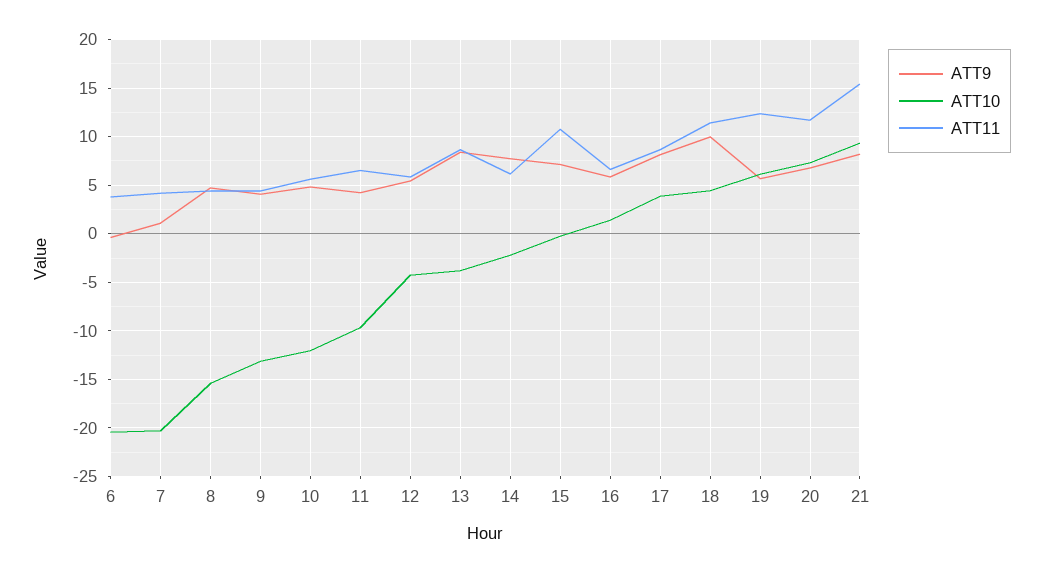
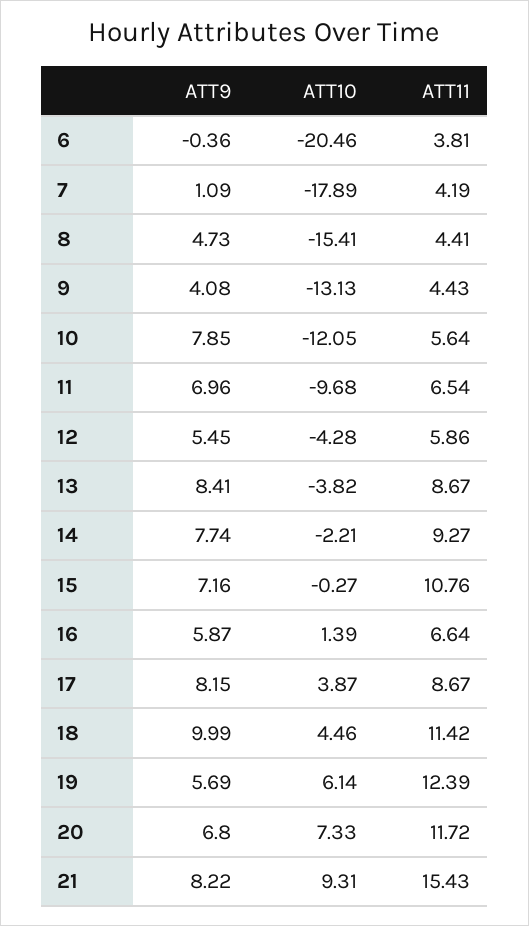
  {
    "ATT9": {
      "6": -0.36,
      "7": 1.09,
      "8": 4.73,
      "9": 4.08,
-     "10": 5,
+     "10": 7.85,
-     "11": 4,
+     "11": 6.96,
      "12": 5.45,
      "13": 8.41,
      "14": 7.74,
      "15": 7.16,
      "16": 5.87,
      "17": 8.15,
      "18": 9.99,
      "19": 5.69,
      "20": 6.8,
      "21": 8.22
    },
    "ATT10": {
      "6": -20.46,
-     "7": -20,
+     "7": -17.89,
      "8": -15.41,
      "9": -13.13,
      "10": -12.05,
      "11": -9.68,
      "12": -4.28,
      "13": -3.82,
      "14": -2.21,
      "15": -0.27,
      "16": 1.39,
      "17": 3.87,
      "18": 4.46,
      "19": 6.14,
      "20": 7.33,
      "21": 9.31
    },
    "ATT11": {
      "6": 3.81,
      "7": 4.19,
      "8": 4.41,
      "9": 4.43,
      "10": 5.64,
      "11": 6.54,
      "12": 5.86,
      "13": 8.67,
-     "14": 6,
+     "14": 9.27,
      "15": 10.76,
      "16": 6.64,
      "17": 8.67,
      "18": 11.42,
      "19": 12.39,
      "20": 11.72,
      "21": 15.43
    }
  }

